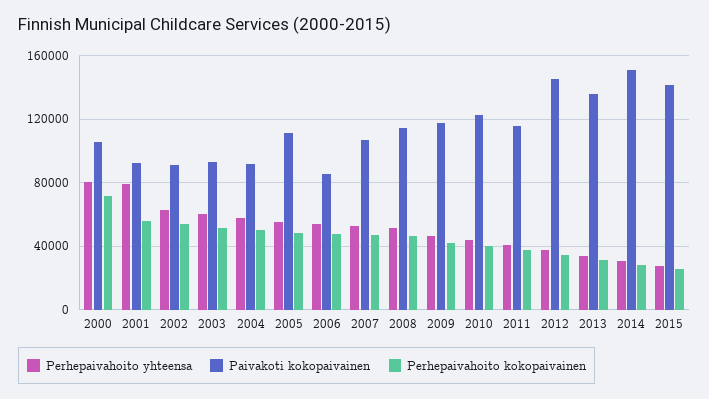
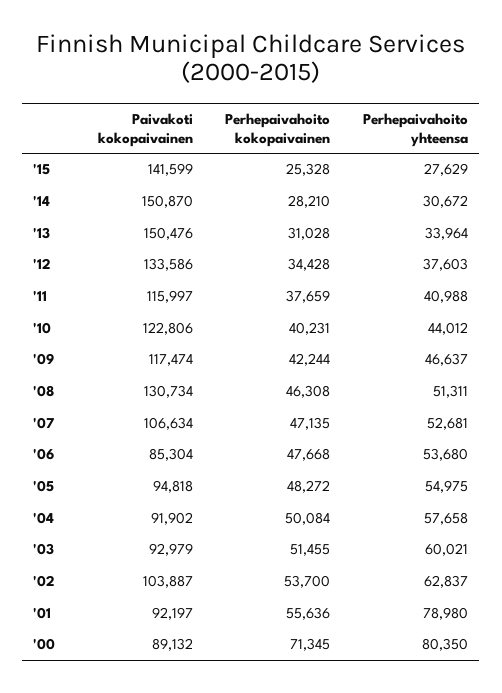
  {
    "Perhepaivahoito yhteensa": {
      "2000": 80350,
      "2001": 78980,
      "2002": 62837,
      "2003": 60021,
      "2004": 57658,
      "2005": 54975,
      "2006": 53680,
      "2007": 52681,
      "2008": 51311,
      "2009": 46637,
      "2010": 44012,
      "2011": 40988,
      "2012": 37603,
      "2013": 33964,
      "2014": 30672,
      "2015": 27629
    },
    "Paivakoti kokopaivainen": {
-     "2000": 105000,
+     "2000": 89132,
      "2001": 92197,
-     "2002": 90000,
+     "2002": 103887,
      "2003": 92979,
      "2004": 91902,
-     "2005": 110000,
+     "2005": 94818,
      "2006": 85304,
      "2007": 106634,
-     "2008": 115000,
+     "2008": 130734,
      "2009": 117474,
      "2010": 122806,
      "2011": 115997,
-     "2012": 145000,
+     "2012": 133586,
-     "2013": 135000,
+     "2013": 150476,
      "2014": 150870,
      "2015": 141599
    },
    "Perhepaivahoito kokopaivainen": {
      "2000": 71345,
      "2001": 55636,
      "2002": 53700,
      "2003": 51455,
      "2004": 50084,
      "2005": 48272,
      "2006": 47668,
      "2007": 47135,
      "2008": 46308,
      "2009": 42244,
      "2010": 40231,
      "2011": 37659,
      "2012": 34428,
      "2013": 31028,
      "2014": 28210,
      "2015": 25328
    }
  }

